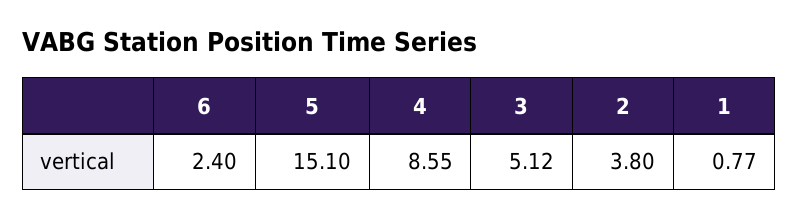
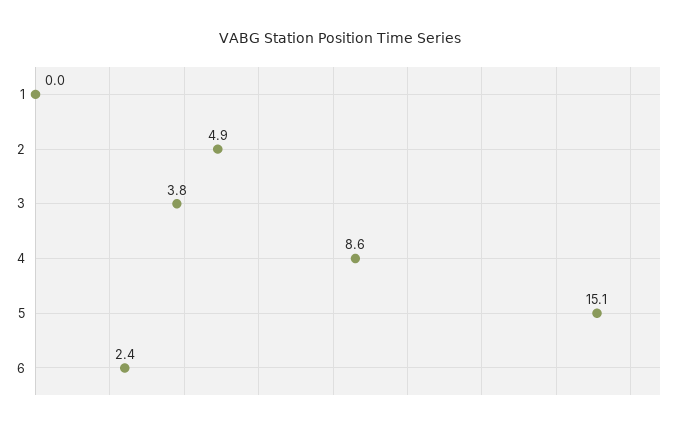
  {
    "6": 2.4,
    "5": 15.1,
    "4": 8.55,
-   "3": 5.12,
+   "3": 3.8,
-   "2": 3.8,
+   "2": 4.9,
-   "1": 0.77
+   "1": 0
  }

